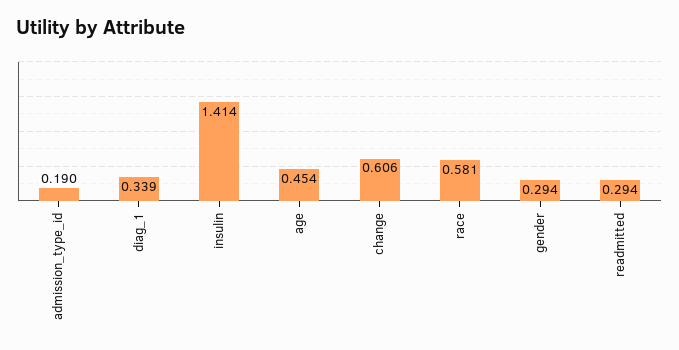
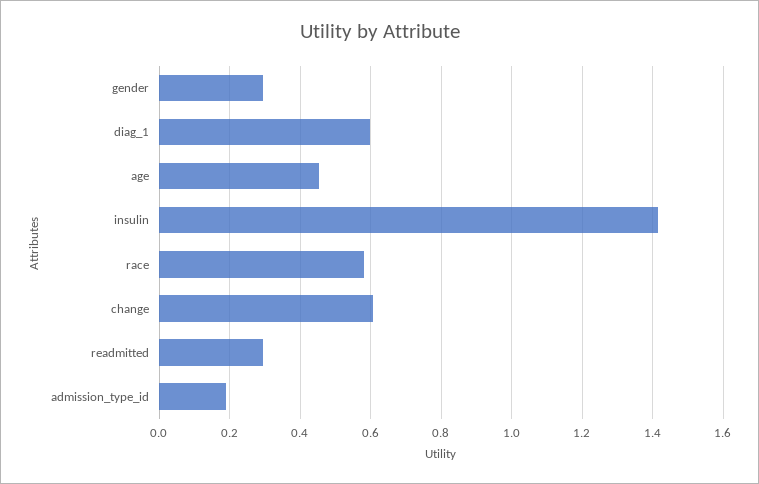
  {
    "admission_type_id": 0.19,
-   "diag_1": 0.339,
+   "diag_1": 0.6,
    "insulin": 1.414,
    "age": 0.454,
    "change": 0.606,
    "race": 0.581,
    "gender": 0.294,
    "readmitted": 0.294
  }

